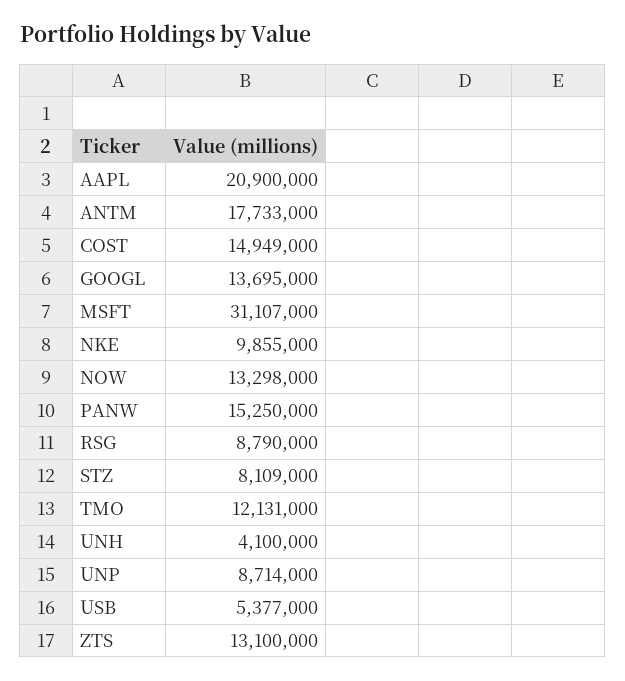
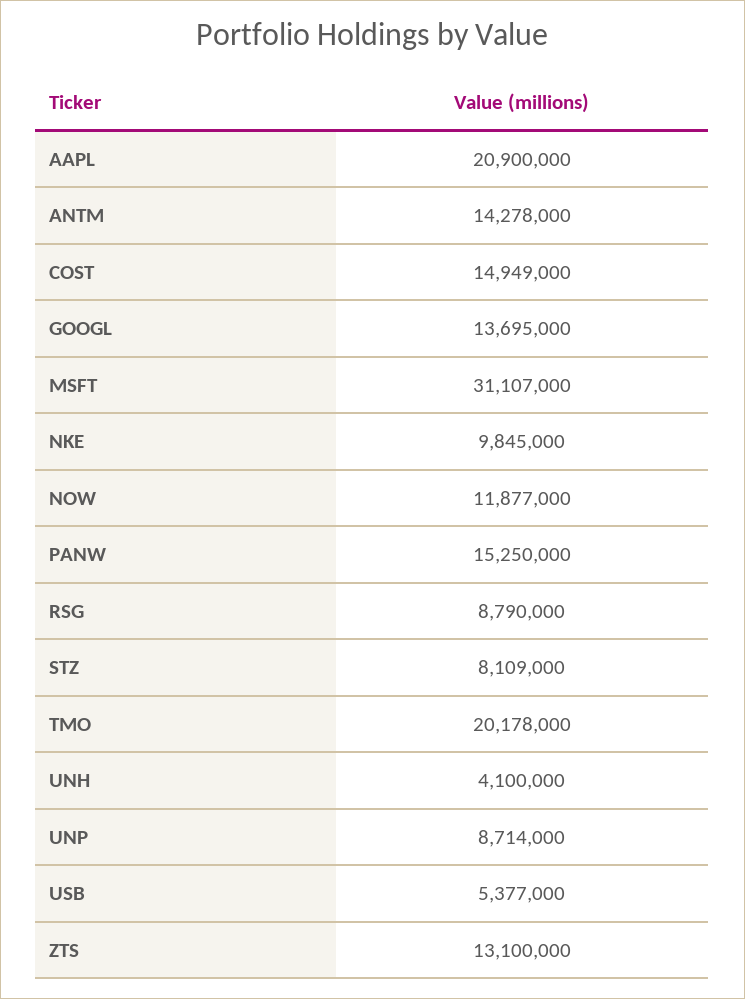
  {
    "AAPL": 20900000,
-   "ANTM": 17733000,
+   "ANTM": 14278000,
    "COST": 14949000,
    "GOOGL": 13695000,
    "MSFT": 31107000,
-   "NKE": 9855000,
+   "NKE": 9845000,
-   "NOW": 13298000,
+   "NOW": 11877000,
    "PANW": 15250000,
    "RSG": 8790000,
    "STZ": 8109000,
-   "TMO": 12131000,
+   "TMO": 20178000,
    "UNH": 4100000,
    "UNP": 8714000,
    "USB": 5377000,
    "ZTS": 13100000
  }

